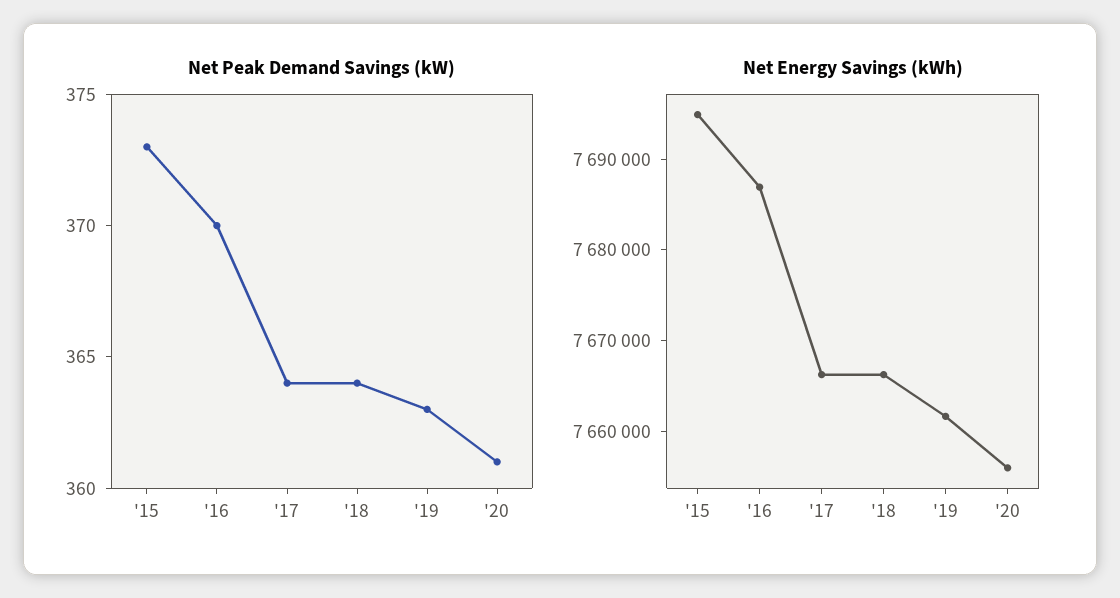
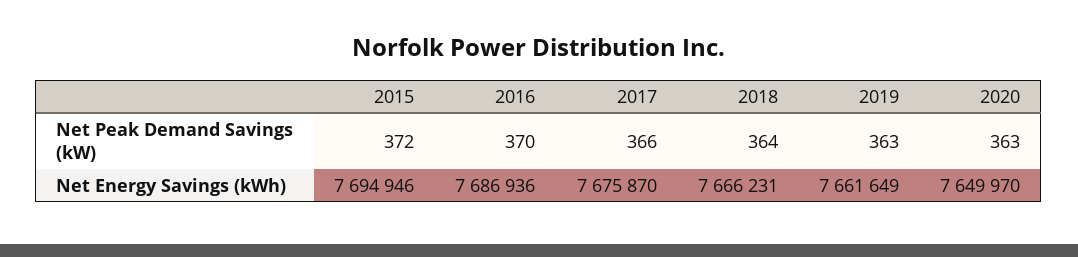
  {
    "Net Peak Demand Savings (kW)": {
-     "'15": 373,
+     "'15": 372,
      "'16": 370,
-     "'17": 364,
+     "'17": 366,
      "'18": 364,
      "'19": 363,
-     "'20": 361
+     "'20": 363
    },
    "Net Energy Savings (kWh)": {
      "'15": 7694946,
      "'16": 7686936,
-     "'17": 7666000,
+     "'17": 7675870,
      "'18": 7666231,
      "'19": 7661649,
-     "'20": 7656000
+     "'20": 7649970
    }
  }

